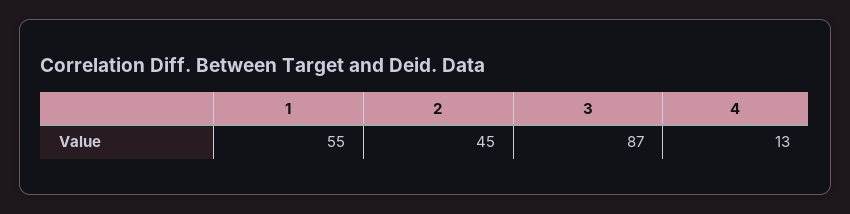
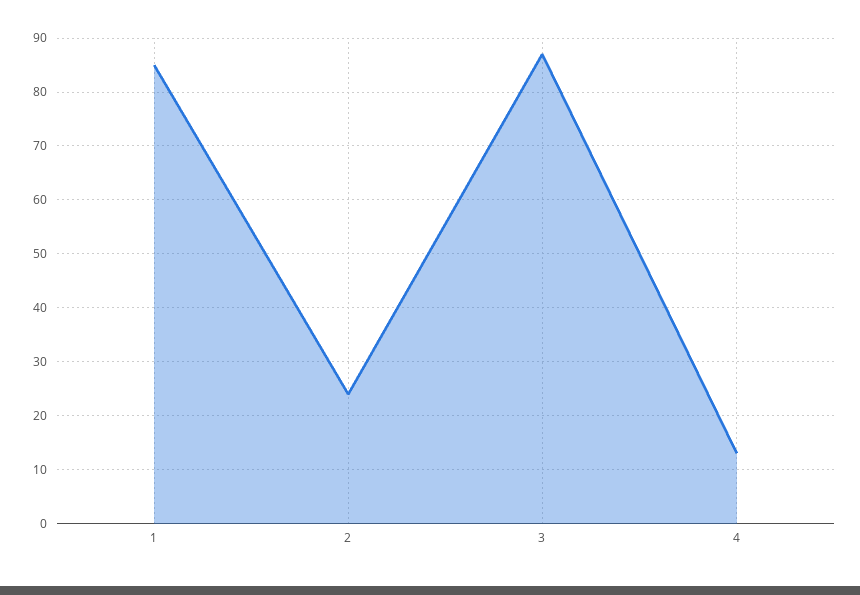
  {
-   "1": 55,
+   "1": 85,
-   "2": 45,
+   "2": 25,
    "3": 87,
    "4": 13
  }

